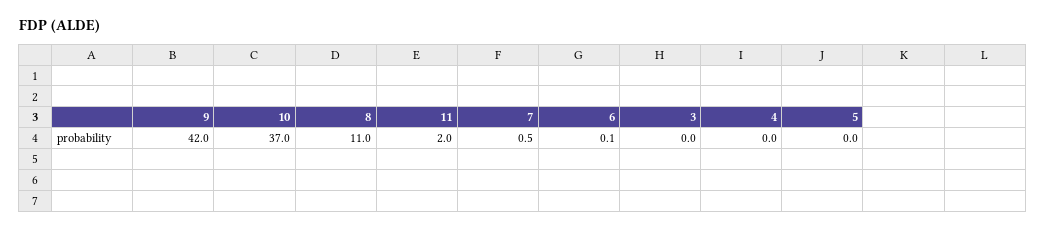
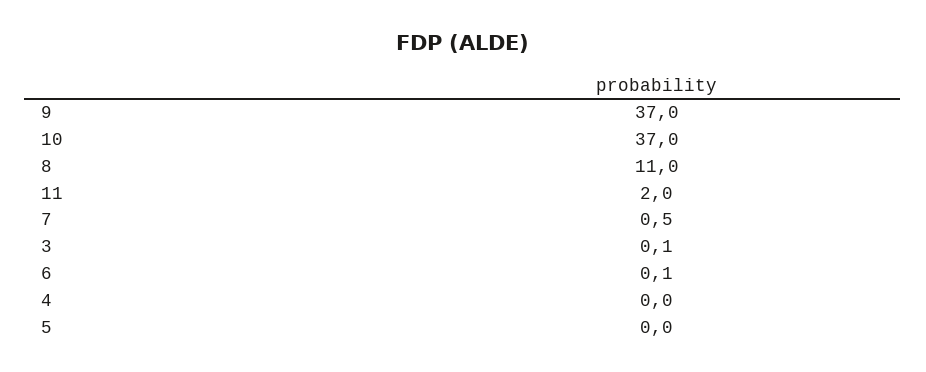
  {
-   "9": 42,
+   "9": 37,
    "10": 37,
    "8": 11,
    "11": 2,
    "7": 0.5,
    "6": 0.1,
-   "3": 0,
+   "3": 0.1,
    "4": 0,
    "5": 0
  }

